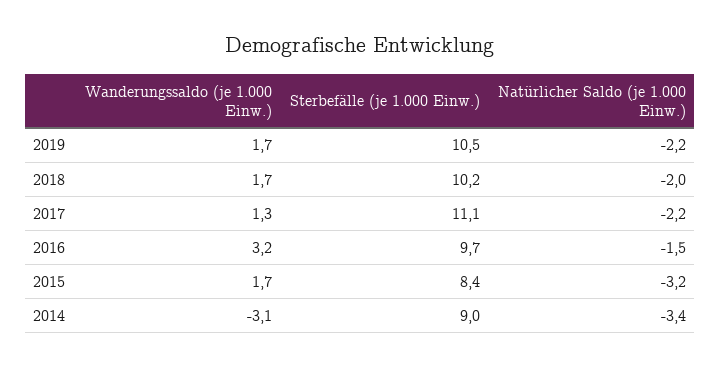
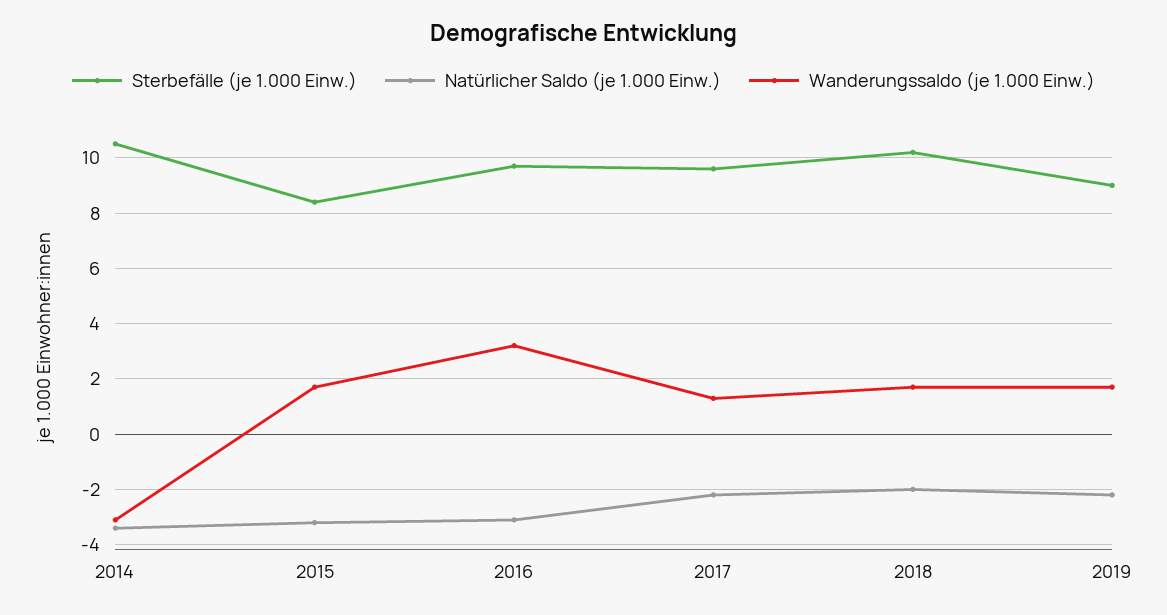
  {
    "Wanderungssaldo (je 1.000 Einw.)": {
      "2019": 1.7,
      "2018": 1.7,
      "2017": 1.3,
      "2016": 3.2,
      "2015": 1.7,
      "2014": -3.1
    },
    "Sterbefälle (je 1.000 Einw.)": {
-     "2019": 10.5,
+     "2019": 9,
      "2018": 10.2,
-     "2017": 11.1,
+     "2017": 9.5,
      "2016": 9.7,
      "2015": 8.4,
-     "2014": 9
+     "2014": 10.5
    },
    "Natürlicher Saldo (je 1.000 Einw.)": {
      "2019": -2.2,
      "2018": -2,
      "2017": -2.2,
-     "2016": -1.5,
+     "2016": -3,
      "2015": -3.2,
      "2014": -3.4
    }
  }

